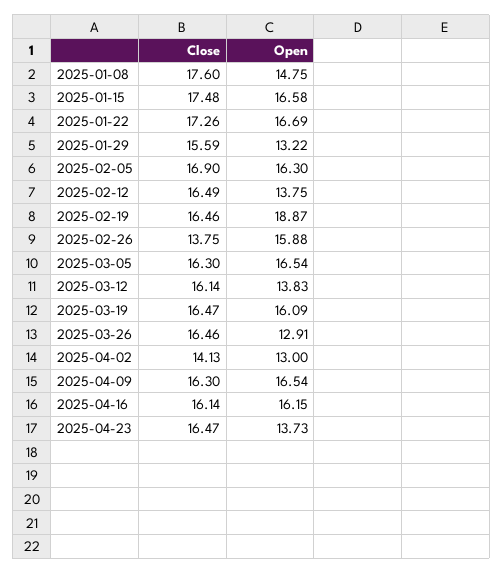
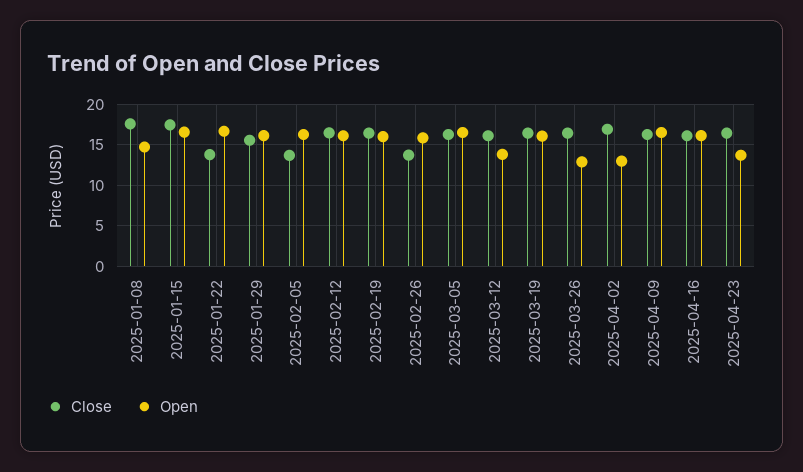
  {
    "Close": {
      "2025-01-08": 17.6,
      "2025-01-15": 17.48,
-     "2025-01-22": 17.26,
+     "2025-01-22": 14,
      "2025-01-29": 15.59,
-     "2025-02-05": 16.9,
+     "2025-02-05": 14,
      "2025-02-12": 16.49,
      "2025-02-19": 16.46,
      "2025-02-26": 13.75,
      "2025-03-05": 16.3,
      "2025-03-12": 16.14,
      "2025-03-19": 16.47,
      "2025-03-26": 16.46,
-     "2025-04-02": 14.13,
+     "2025-04-02": 17,
      "2025-04-09": 16.3,
      "2025-04-16": 16.14,
      "2025-04-23": 16.47
    },
    "Open": {
      "2025-01-08": 14.75,
      "2025-01-15": 16.58,
      "2025-01-22": 16.69,
-     "2025-01-29": 13.22,
+     "2025-01-29": 16,
      "2025-02-05": 16.3,
-     "2025-02-12": 13.75,
+     "2025-02-12": 16,
-     "2025-02-19": 18.87,
+     "2025-02-19": 16,
      "2025-02-26": 15.88,
      "2025-03-05": 16.54,
      "2025-03-12": 13.83,
      "2025-03-19": 16.09,
      "2025-03-26": 12.91,
      "2025-04-02": 13,
      "2025-04-09": 16.54,
      "2025-04-16": 16.15,
      "2025-04-23": 13.73
    }
  }

